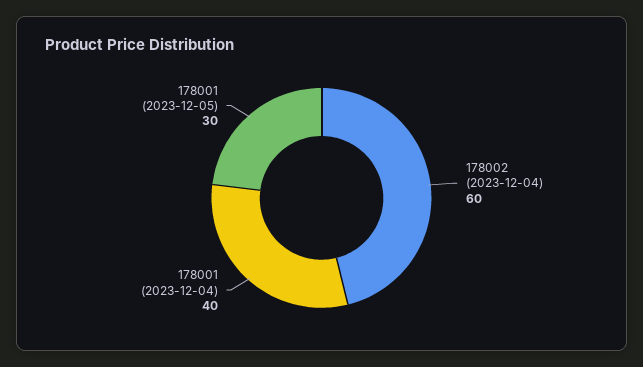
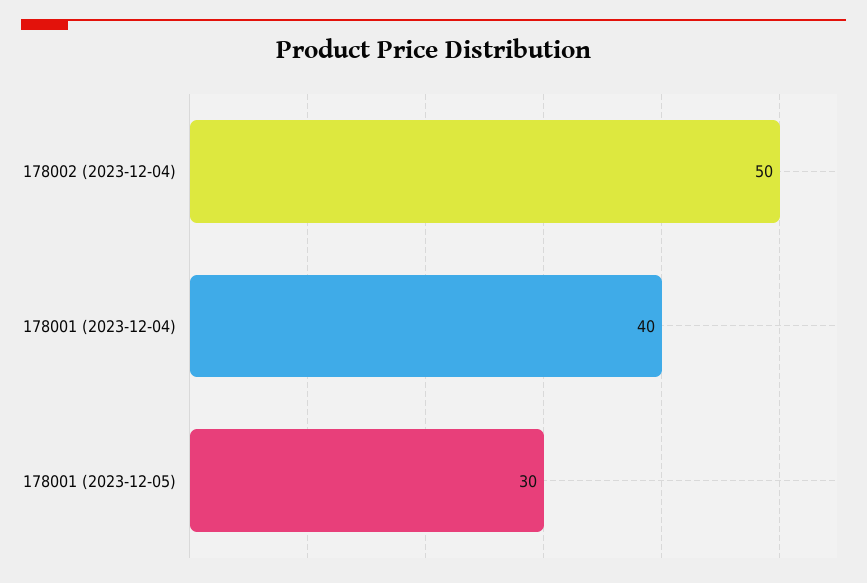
  {
-   "178002 (2023-12-04)": 60,
+   "178002 (2023-12-04)": 50,
    "178001 (2023-12-04)": 40,
    "178001 (2023-12-05)": 30
  }

